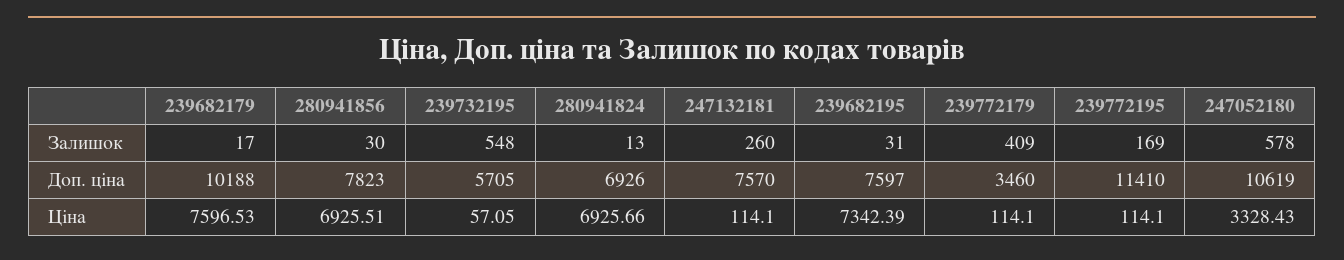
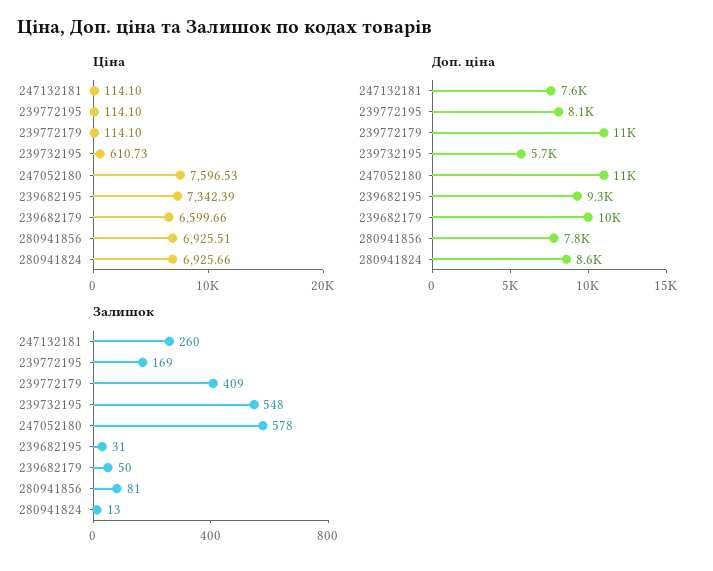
  {
    "Залишок": {
-     "239682179": 17,
+     "239682179": 50,
-     "280941856": 30,
+     "280941856": 81,
      "239732195": 548,
      "280941824": 13,
      "247132181": 260,
      "239682195": 31,
      "239772179": 409,
      "239772195": 169,
      "247052180": 578
    },
    "Доп. ціна": {
      "239682179": 10188,
      "280941856": 7823,
      "239732195": 5705,
-     "280941824": 6926,
+     "280941824": 8600,
      "247132181": 7570,
-     "239682195": 7597,
+     "239682195": 9300,
-     "239772179": 3460,
+     "239772179": 11000,
-     "239772195": 11410,
+     "239772195": 8100,
      "247052180": 10619
    },
    "Ціна": {
-     "239682179": 7596.53,
+     "239682179": 6599.66,
      "280941856": 6925.51,
-     "239732195": 57.05,
+     "239732195": 610.73,
      "280941824": 6925.66,
      "247132181": 114.1,
      "239682195": 7342.39,
      "239772179": 114.1,
      "239772195": 114.1,
-     "247052180": 3328.43
+     "247052180": 7596.53
    }
  }

